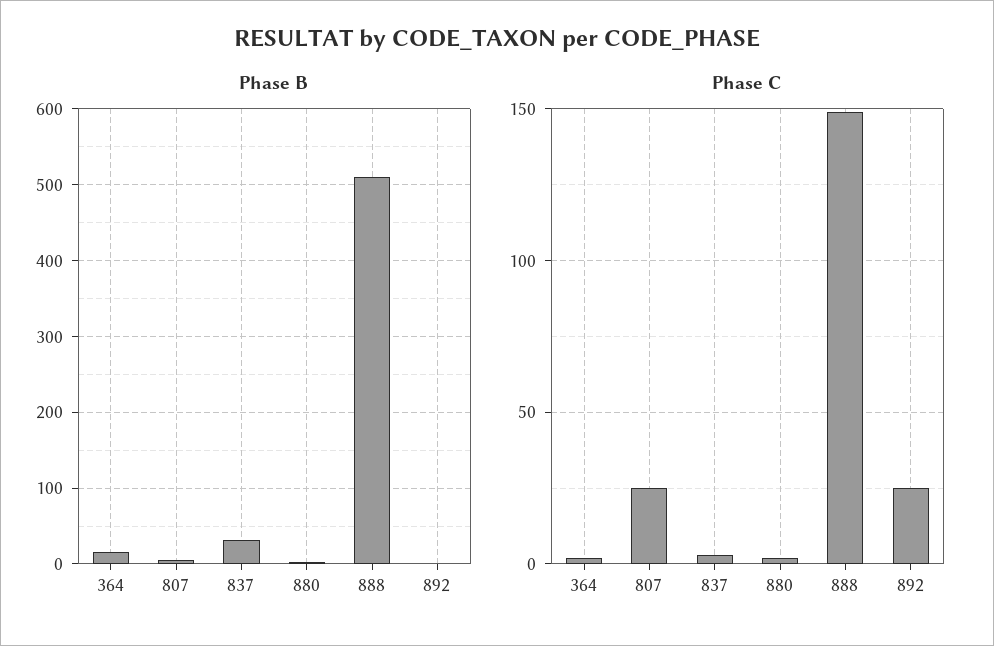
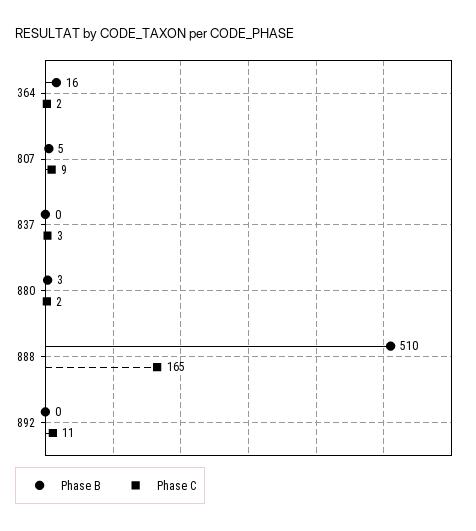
  {
    "Phase B": {
      "364": 16,
      "807": 5,
-     "837": 30,
+     "837": 0,
      "880": 3,
      "888": 510,
      "892": 0
    },
    "Phase C": {
      "364": 2,
-     "807": 25,
+     "807": 9,
      "837": 3,
      "880": 2,
-     "888": 150,
+     "888": 165,
-     "892": 25
+     "892": 11
    }
  }

